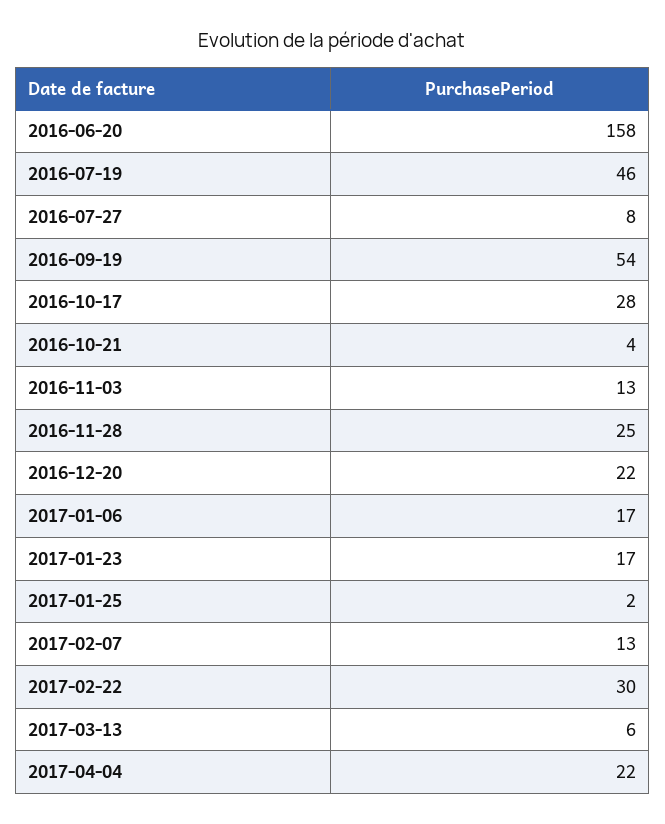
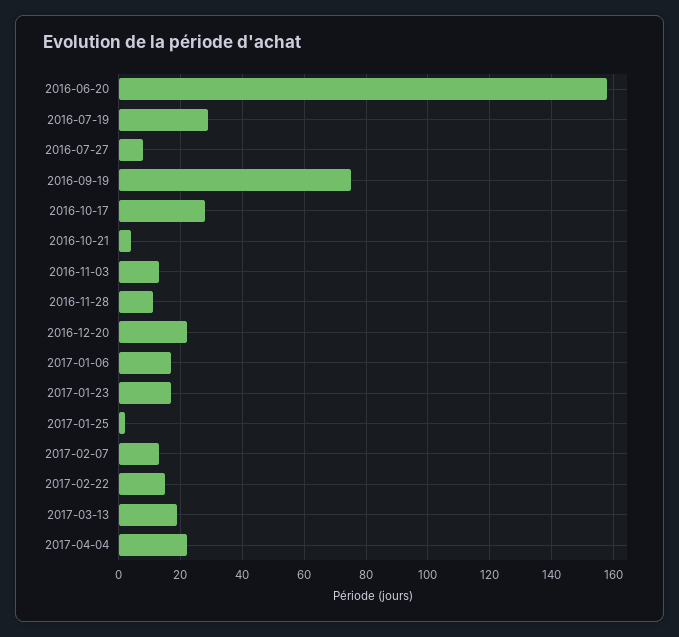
  {
    "2016-06-20": 158,
-   "2016-07-19": 46,
+   "2016-07-19": 30,
    "2016-07-27": 8,
-   "2016-09-19": 54,
+   "2016-09-19": 75,
    "2016-10-17": 28,
    "2016-10-21": 4,
    "2016-11-03": 13,
-   "2016-11-28": 25,
+   "2016-11-28": 10,
    "2016-12-20": 22,
    "2017-01-06": 17,
    "2017-01-23": 17,
    "2017-01-25": 2,
    "2017-02-07": 13,
-   "2017-02-22": 30,
+   "2017-02-22": 15,
-   "2017-03-13": 6,
+   "2017-03-13": 20,
    "2017-04-04": 22
  }

